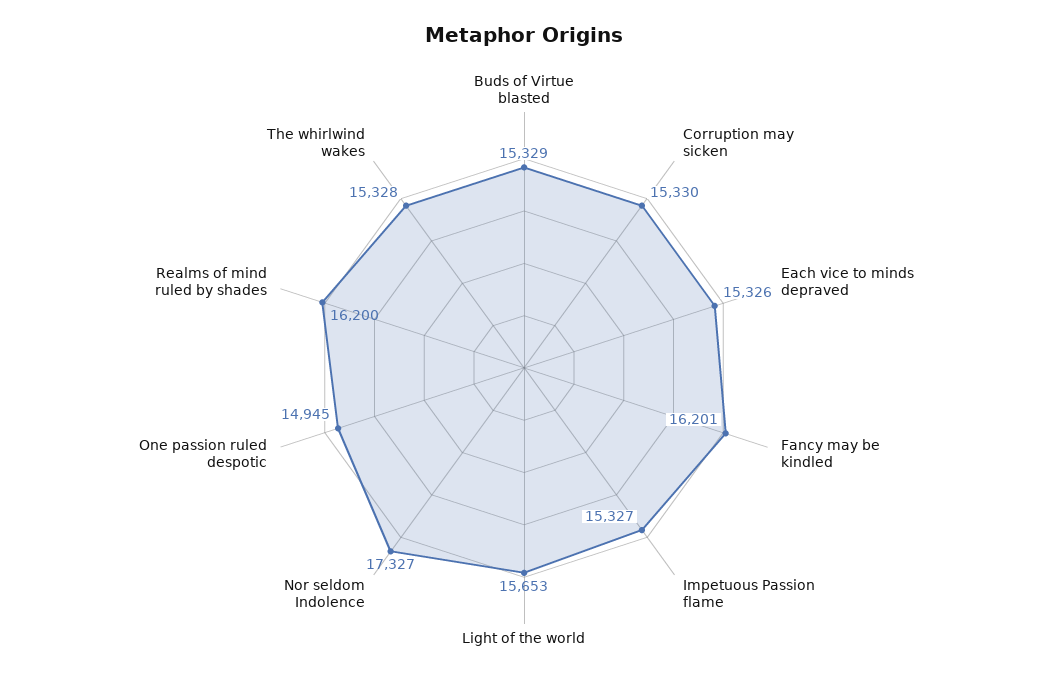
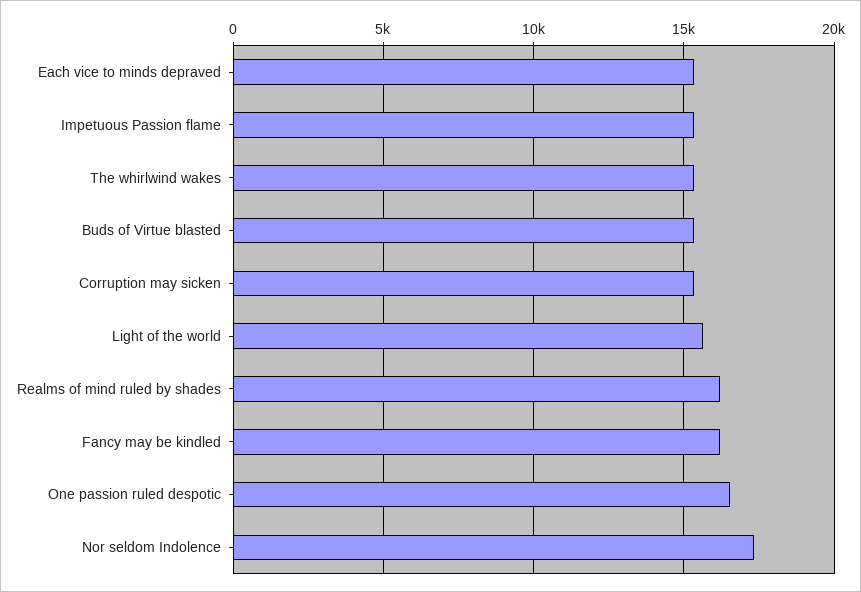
  {
    "Buds of Virtue blasted": 15329,
    "Corruption may sicken": 15330,
    "Each vice to minds depraved": 15326,
    "Fancy may be kindled": 16201,
    "Impetuous Passion flame": 15327,
    "Light of the world": 15653,
    "Nor seldom Indolence": 17327,
-   "One passion ruled despotic": 14945,
+   "One passion ruled despotic": 16500,
    "Realms of mind ruled by shades": 16200,
    "The whirlwind wakes": 15328
  }

